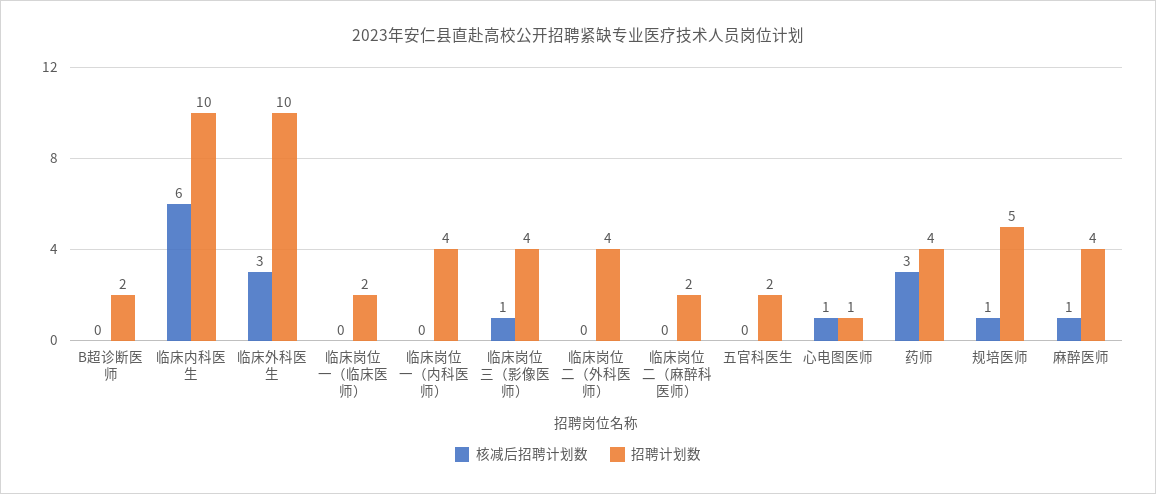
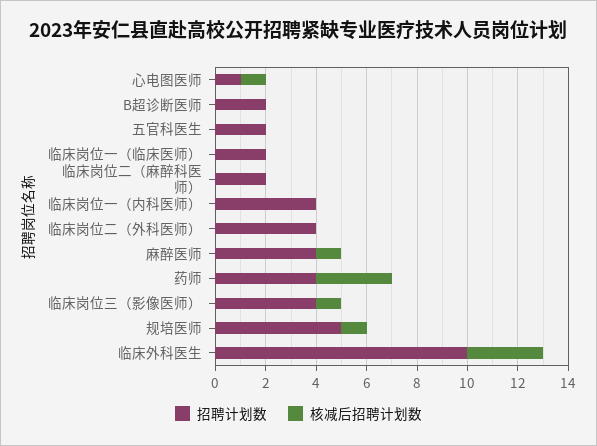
  {
    "核减后招聘计划数": {
      "B超诊断医师": 0,
-     "临床内科医生": 6,
      "临床外科医生": 3,
      "临床岗位一（临床医师）": 0,
      "临床岗位一（内科医师）": 0,
      "临床岗位三（影像医师）": 1,
      "临床岗位二（外科医师）": 0,
      "临床岗位二（麻醉科医师）": 0,
      "五官科医生": 0,
      "心电图医师": 1,
      "药师": 3,
      "规培医师": 1,
      "麻醉医师": 1
    },
    "招聘计划数": {
      "B超诊断医师": 2,
-     "临床内科医生": 10,
      "临床外科医生": 10,
      "临床岗位一（临床医师）": 2,
      "临床岗位一（内科医师）": 4,
      "临床岗位三（影像医师）": 4,
      "临床岗位二（外科医师）": 4,
      "临床岗位二（麻醉科医师）": 2,
      "五官科医生": 2,
      "心电图医师": 1,
      "药师": 4,
      "规培医师": 5,
      "麻醉医师": 4
    }
  }

